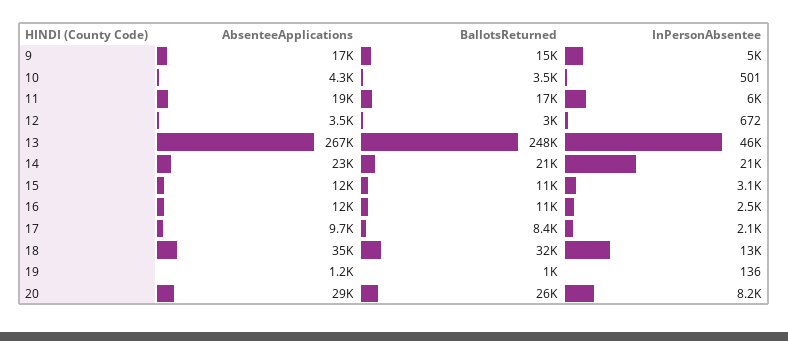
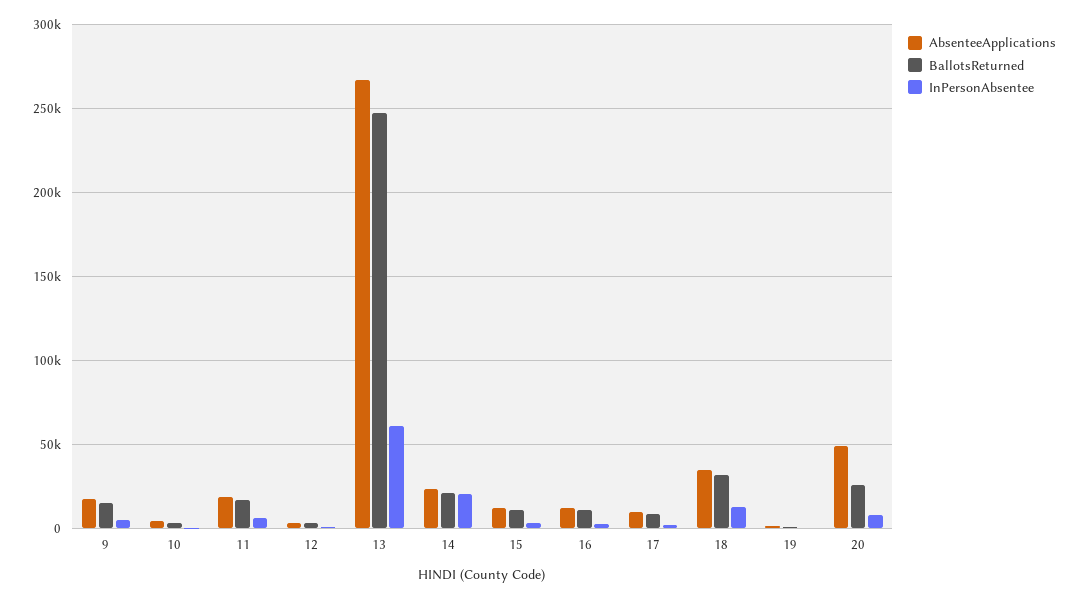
  {
    "AbsenteeApplications": {
      "9": 17000,
      "10": 4300,
      "11": 19000,
      "12": 3500,
      "13": 267000,
      "14": 23000,
      "15": 12000,
      "16": 12000,
      "17": 9700,
      "18": 35000,
      "19": 1200,
-     "20": 29000
+     "20": 50000
    },
    "BallotsReturned": {
      "9": 15000,
      "10": 3500,
      "11": 17000,
      "12": 3000,
      "13": 248000,
      "14": 21000,
      "15": 11000,
      "16": 11000,
      "17": 8400,
      "18": 32000,
      "19": 1000,
      "20": 26000
    },
    "InPersonAbsentee": {
      "9": 5000,
      "10": 501,
      "11": 6000,
      "12": 672,
-     "13": 46000,
+     "13": 60000,
      "14": 21000,
      "15": 3100,
      "16": 2500,
      "17": 2100,
      "18": 13000,
      "19": 136,
      "20": 8200
    }
  }

